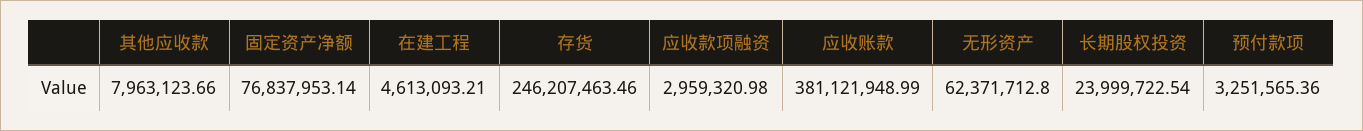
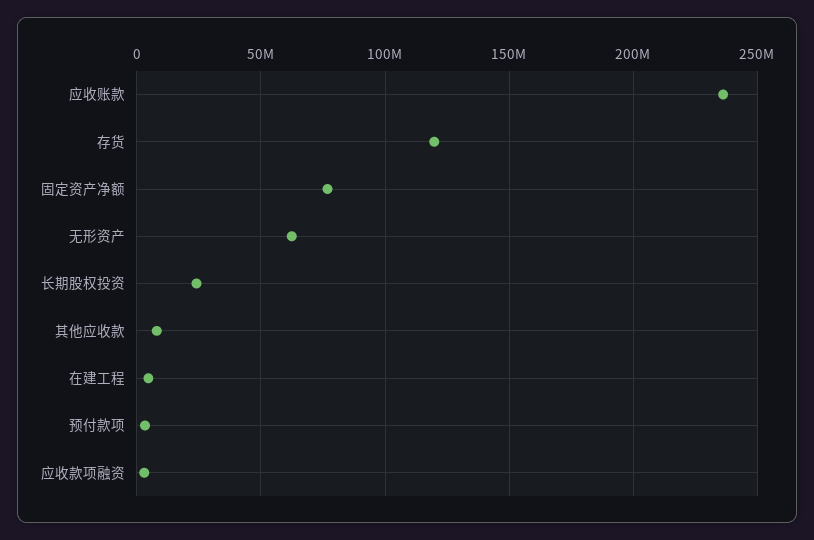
  {
    "其他应收款": 7963123.66,
    "固定资产净额": 76837953.14,
    "在建工程": 4613093.21,
-   "存货": 246207463.46,
+   "存货": 120000000,
    "应收款项融资": 2959320.98,
-   "应收账款": 381121948.99,
+   "应收账款": 235000000,
    "无形资产": 62371712.8,
    "长期股权投资": 23999722.54,
    "预付款项": 3251565.36
  }

